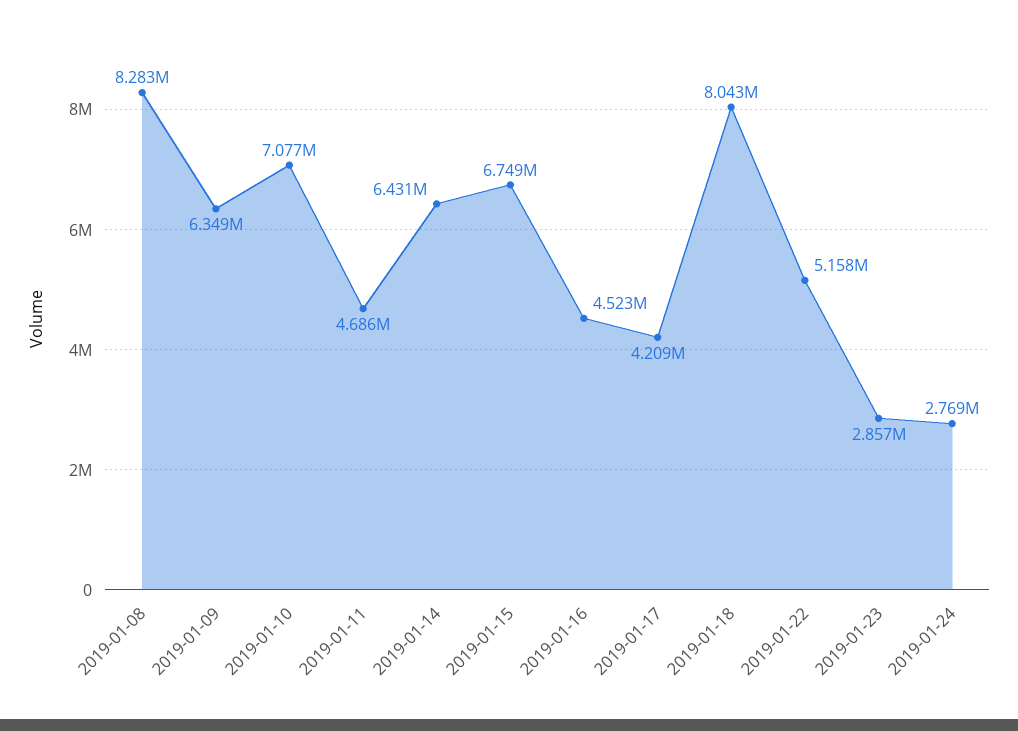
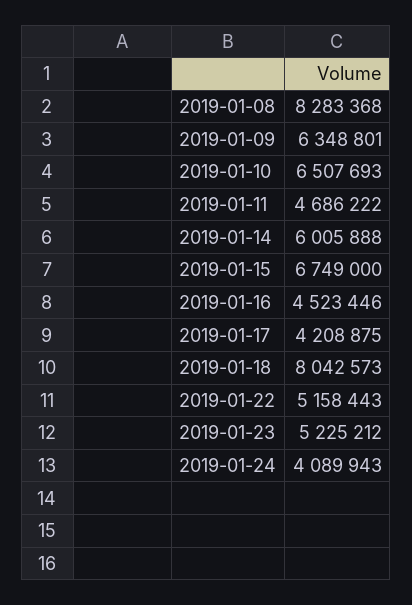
  {
    "2019-01-08": 8283368,
    "2019-01-09": 6348801,
-   "2019-01-10": 7077000,
+   "2019-01-10": 6507693,
    "2019-01-11": 4686222,
-   "2019-01-14": 6431000,
+   "2019-01-14": 6005888,
    "2019-01-15": 6749000,
    "2019-01-16": 4523446,
    "2019-01-17": 4208875,
    "2019-01-18": 8042573,
    "2019-01-22": 5158443,
-   "2019-01-23": 2857000,
+   "2019-01-23": 5225212,
-   "2019-01-24": 2769000
+   "2019-01-24": 4089943
  }

